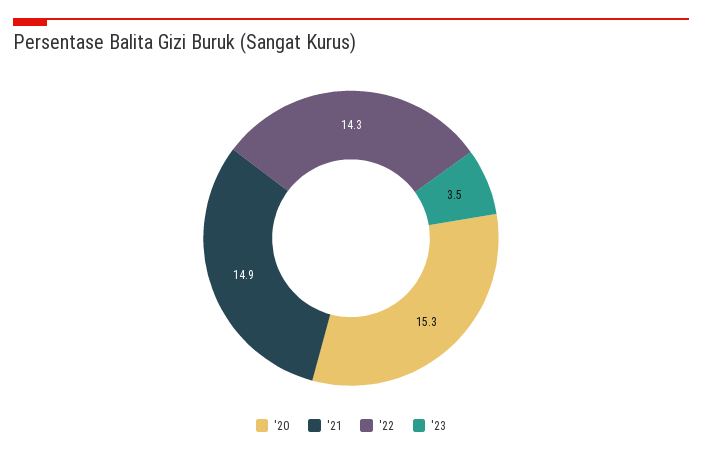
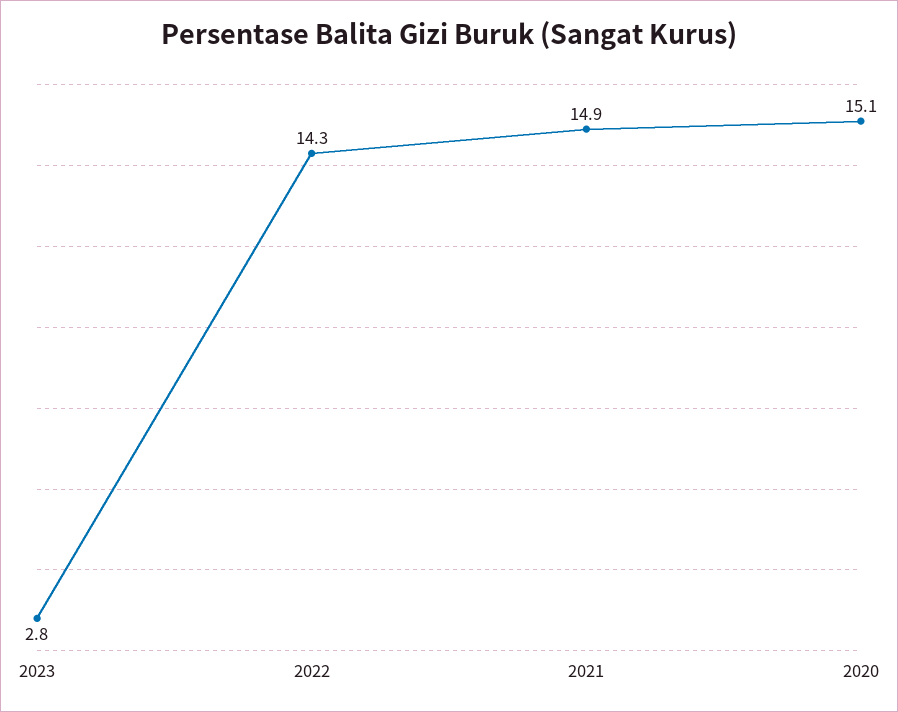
  {
-   "'20": 15.3,
+   "'20": 15.1,
    "'21": 14.9,
    "'22": 14.3,
-   "'23": 3.5
+   "'23": 2.8
  }

